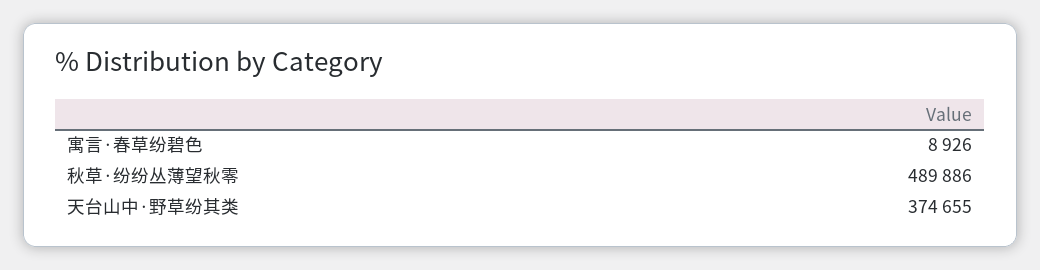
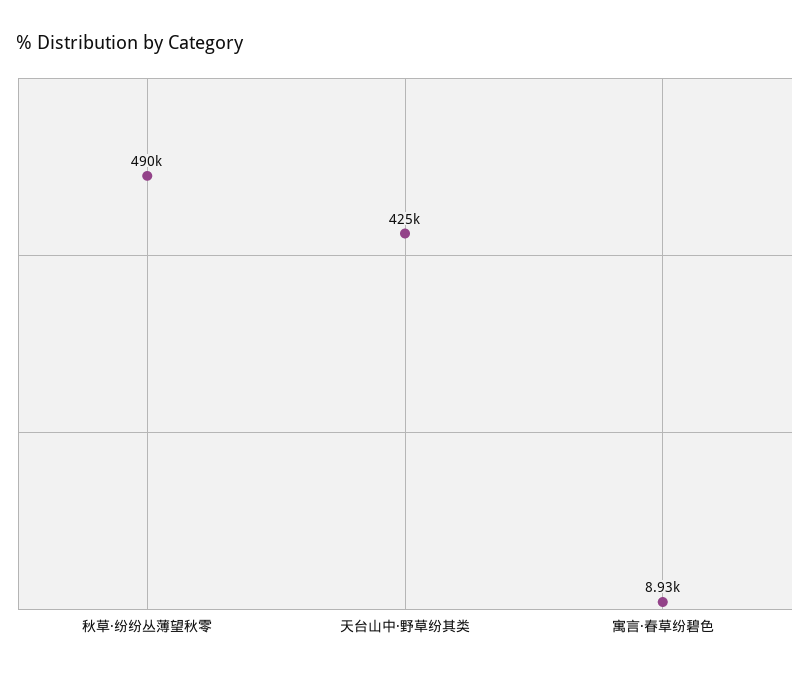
  {
    "寓言·春草纷碧色": 8926,
    "秋草·纷纷丛薄望秋零": 489886,
-   "天台山中·野草纷其类": 374655
+   "天台山中·野草纷其类": 425000
  }

